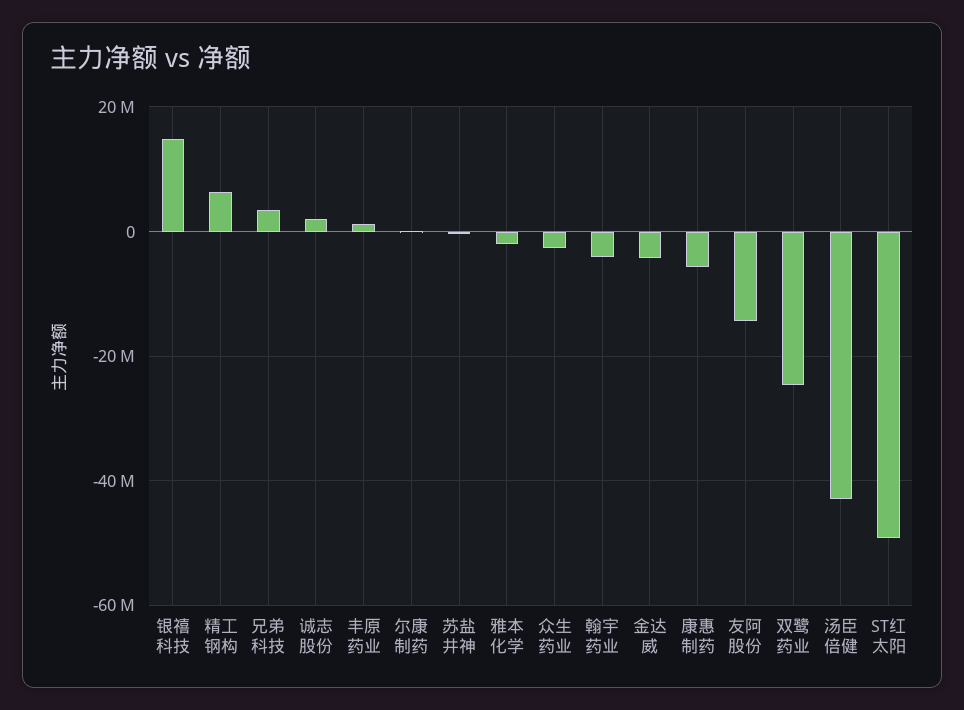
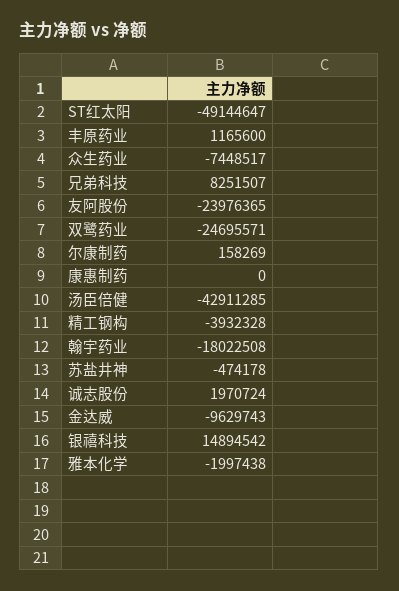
  {
    "银禧科技": 14894542,
-   "精工钢构": 6000000,
+   "精工钢构": -3932328,
-   "兄弟科技": 4000000,
+   "兄弟科技": 8251507,
    "诚志股份": 1970724,
    "丰原药业": 1165600,
    "尔康制药": 158269,
    "苏盐井神": -474178,
    "雅本化学": -1997438,
-   "众生药业": -2000000,
+   "众生药业": -7448517,
-   "翰宇药业": -4000000,
+   "翰宇药业": -18022508,
-   "金达威": -4000000,
+   "金达威": -9629743,
-   "康惠制药": -6000000,
+   "康惠制药": 0,
-   "友阿股份": -14000000,
+   "友阿股份": -23976365,
    "双鹭药业": -24695571,
    "汤臣倍健": -42911285,
    "ST红太阳": -49144647
  }

